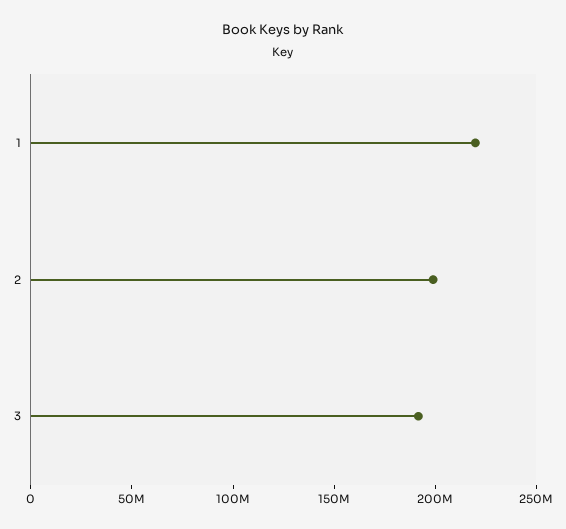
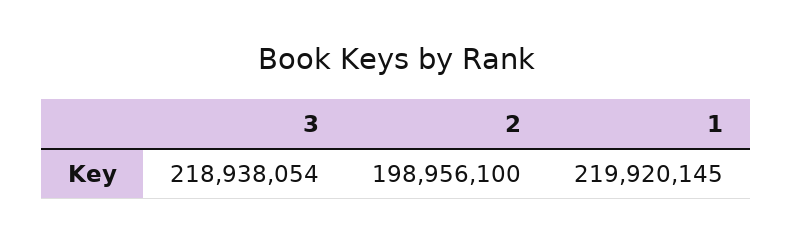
  {
    "1": 219920145,
    "2": 198956100,
-   "3": 190000000
+   "3": 218938054
  }

